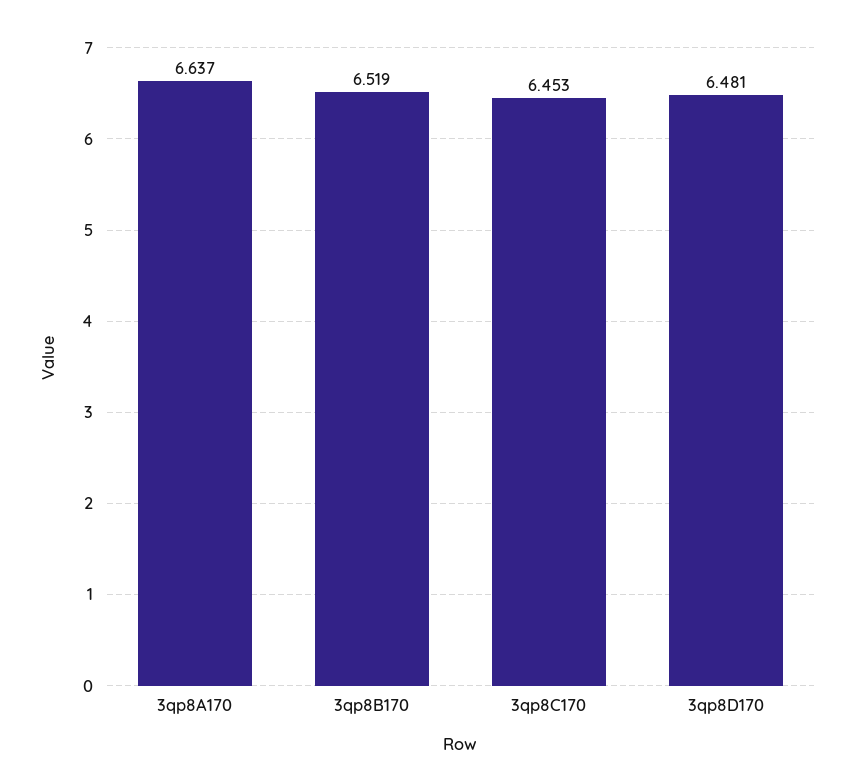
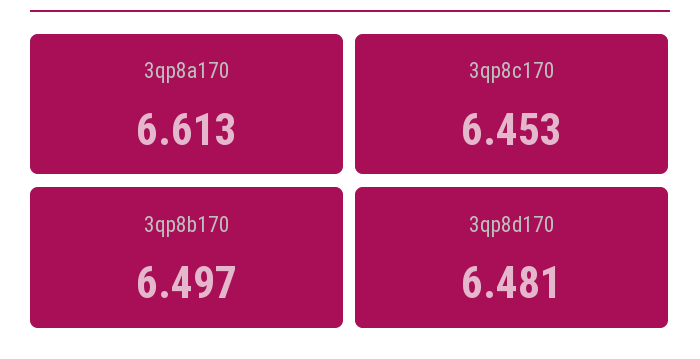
  {
-   "3qp8A170": 6.637,
+   "3qp8A170": 6.613,
-   "3qp8B170": 6.519,
+   "3qp8B170": 6.497,
    "3qp8C170": 6.453,
    "3qp8D170": 6.481
  }

